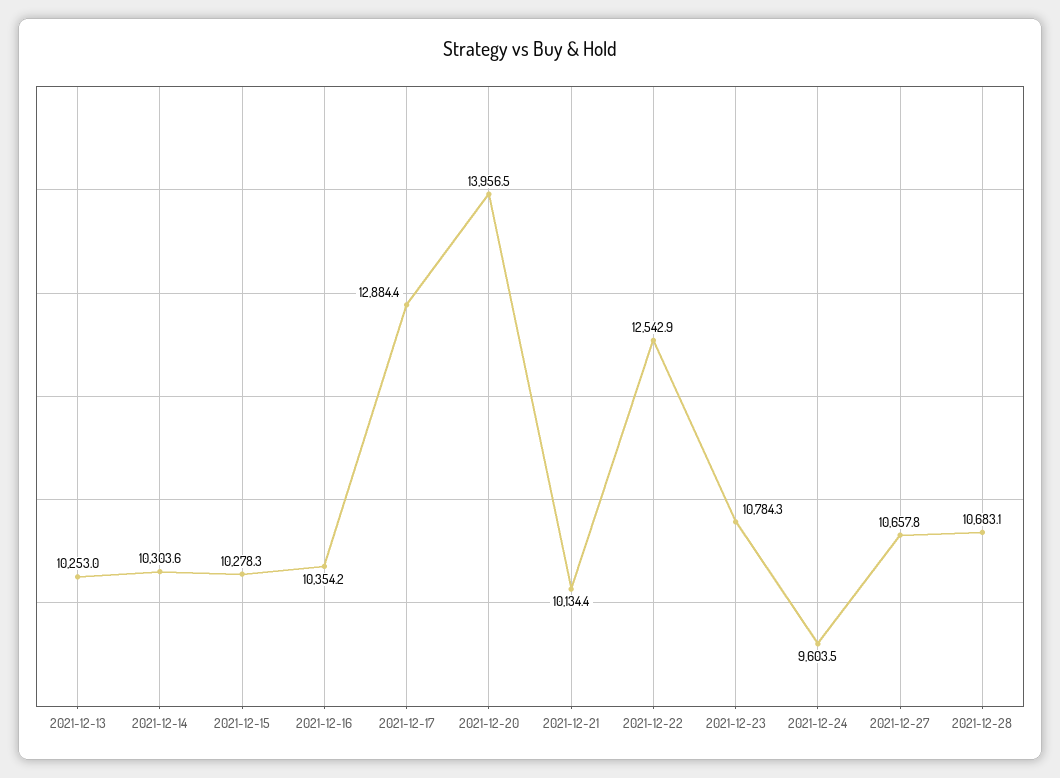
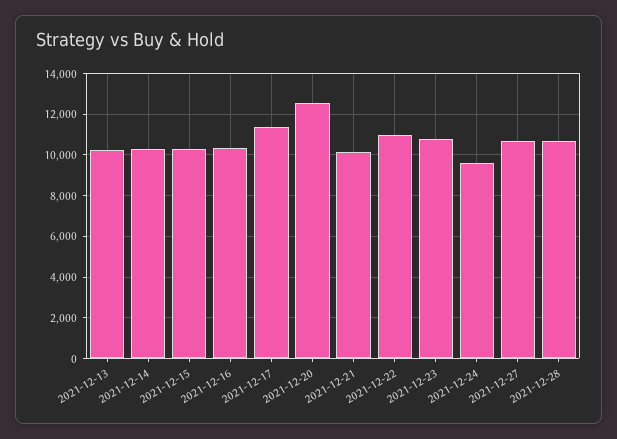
  {
    "2021-12-13": 10253,
    "2021-12-14": 10303.6,
    "2021-12-15": 10278.3,
    "2021-12-16": 10354.2,
-   "2021-12-17": 12884.4,
+   "2021-12-17": 11500,
-   "2021-12-20": 13956.5,
+   "2021-12-20": 12500,
    "2021-12-21": 10134.4,
-   "2021-12-22": 12542.9,
+   "2021-12-22": 11000,
    "2021-12-23": 10784.3,
    "2021-12-24": 9603.5,
    "2021-12-27": 10657.8,
    "2021-12-28": 10683.1
  }

